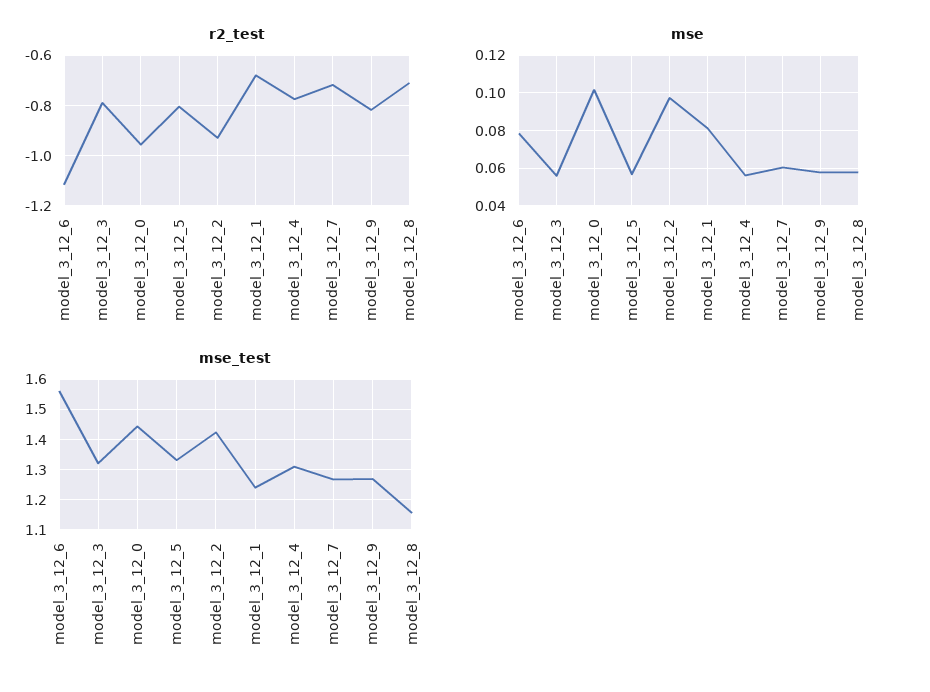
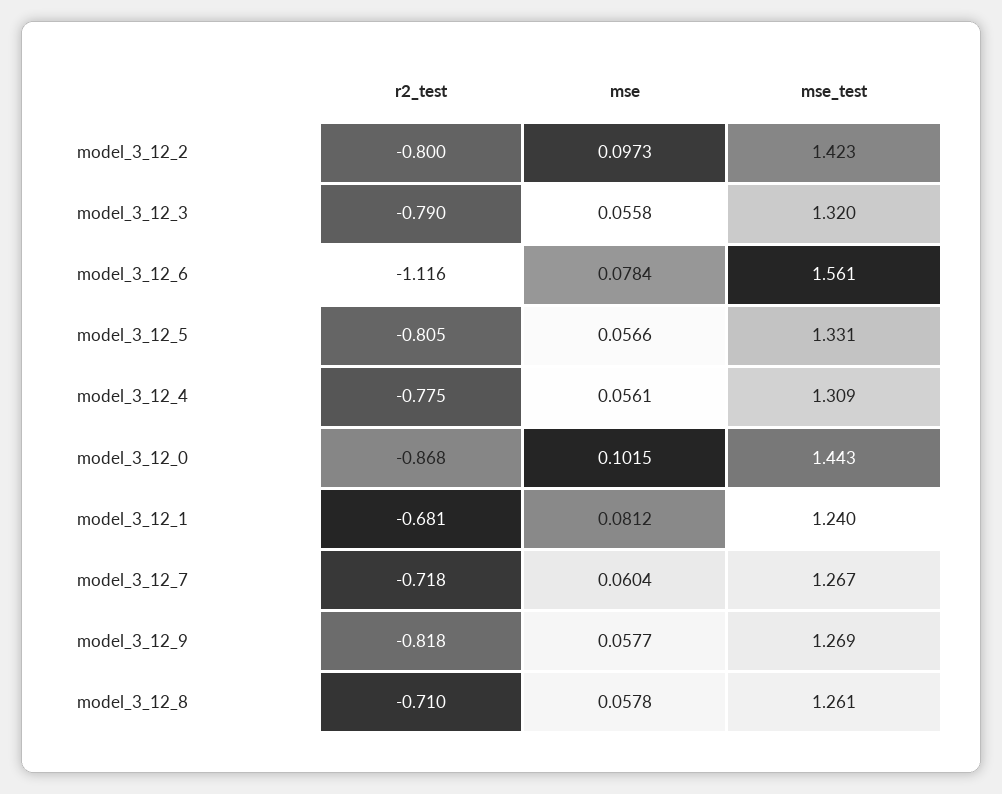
  {
    "r2_test": {
      "model_3_12_6": -1.116,
      "model_3_12_3": -0.79,
-     "model_3_12_0": -0.95,
+     "model_3_12_0": -0.868,
      "model_3_12_5": -0.805,
-     "model_3_12_2": -0.925,
+     "model_3_12_2": -0.8,
      "model_3_12_1": -0.681,
      "model_3_12_4": -0.775,
      "model_3_12_7": -0.718,
      "model_3_12_9": -0.818,
      "model_3_12_8": -0.71
    },
    "mse": {
      "model_3_12_6": 0.0784,
      "model_3_12_3": 0.0558,
      "model_3_12_0": 0.1015,
      "model_3_12_5": 0.0566,
      "model_3_12_2": 0.0973,
      "model_3_12_1": 0.0812,
      "model_3_12_4": 0.0561,
      "model_3_12_7": 0.0604,
      "model_3_12_9": 0.0577,
      "model_3_12_8": 0.0578
    },
    "mse_test": {
      "model_3_12_6": 1.561,
      "model_3_12_3": 1.32,
      "model_3_12_0": 1.443,
      "model_3_12_5": 1.331,
      "model_3_12_2": 1.423,
      "model_3_12_1": 1.24,
      "model_3_12_4": 1.309,
      "model_3_12_7": 1.267,
      "model_3_12_9": 1.269,
-     "model_3_12_8": 1.16
+     "model_3_12_8": 1.261
    }
  }

